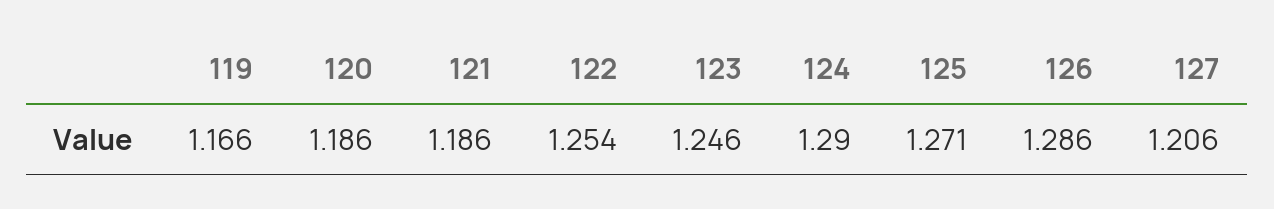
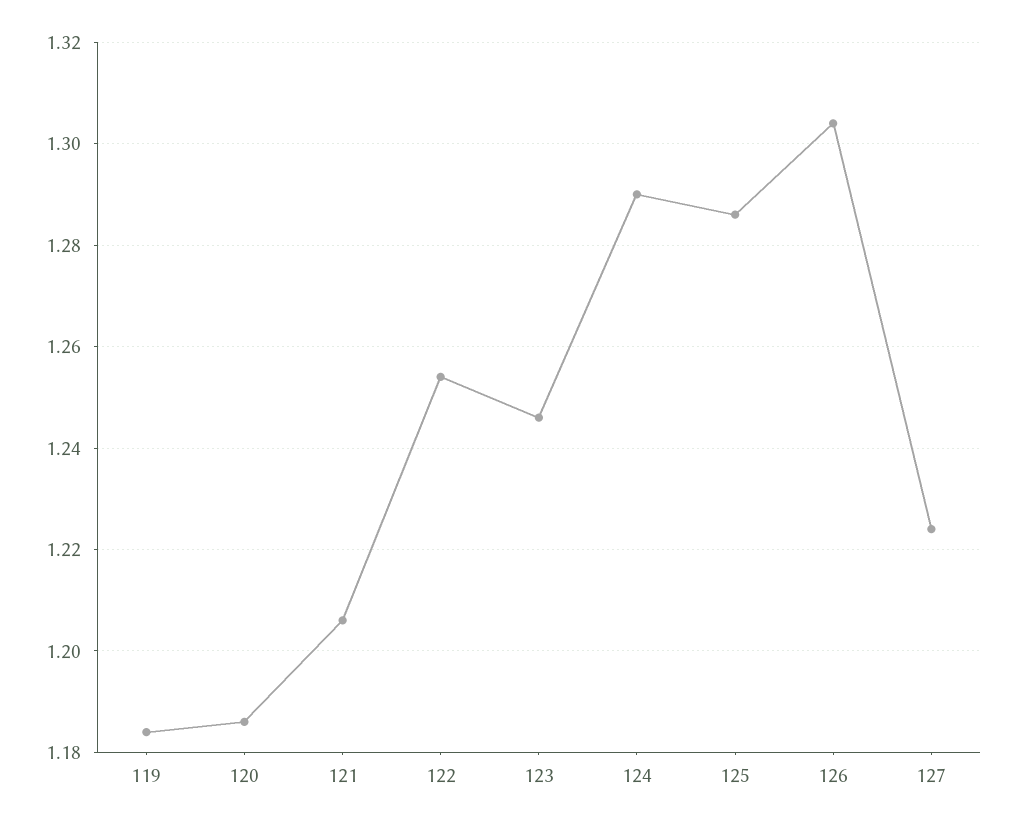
  {
-   "119": 1.166,
+   "119": 1.185,
    "120": 1.186,
-   "121": 1.186,
+   "121": 1.205,
    "122": 1.254,
    "123": 1.246,
    "124": 1.29,
-   "125": 1.271,
+   "125": 1.285,
-   "126": 1.286,
+   "126": 1.305,
-   "127": 1.206
+   "127": 1.225
  }

